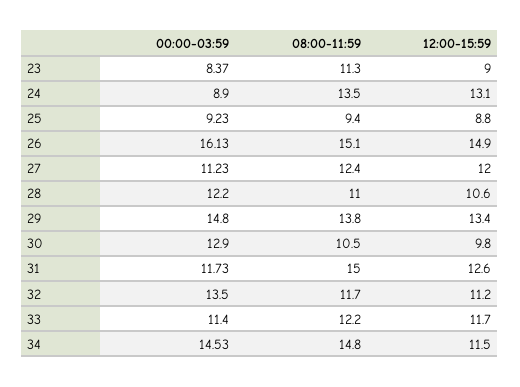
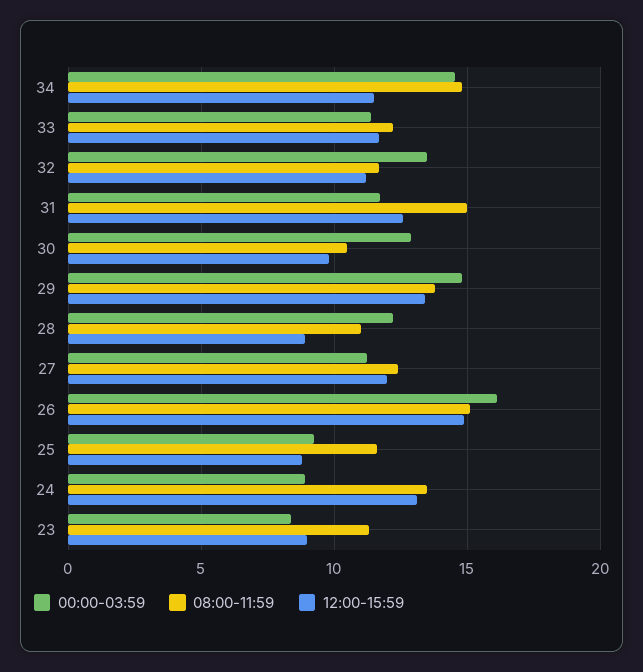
  {
    "00:00-03:59": {
      "23": 8.37,
      "24": 8.9,
      "25": 9.23,
      "26": 16.13,
      "27": 11.23,
      "28": 12.2,
      "29": 14.8,
      "30": 12.9,
      "31": 11.73,
      "32": 13.5,
      "33": 11.4,
      "34": 14.53
    },
    "08:00-11:59": {
      "23": 11.3,
      "24": 13.5,
-     "25": 9.4,
+     "25": 11.5,
      "26": 15.1,
      "27": 12.4,
      "28": 11,
      "29": 13.8,
      "30": 10.5,
      "31": 15,
      "32": 11.7,
      "33": 12.2,
      "34": 14.8
    },
    "12:00-15:59": {
      "23": 9,
      "24": 13.1,
      "25": 8.8,
      "26": 14.9,
      "27": 12,
-     "28": 10.6,
+     "28": 9,
      "29": 13.4,
      "30": 9.8,
      "31": 12.6,
      "32": 11.2,
      "33": 11.7,
      "34": 11.5
    }
  }

